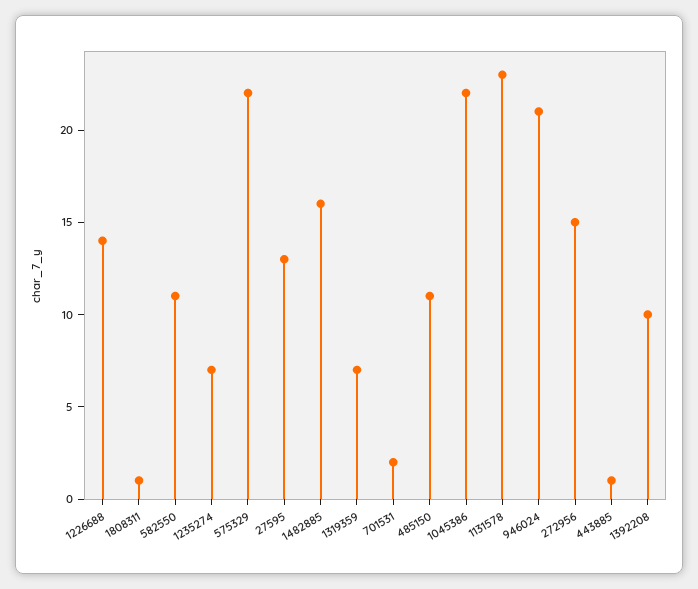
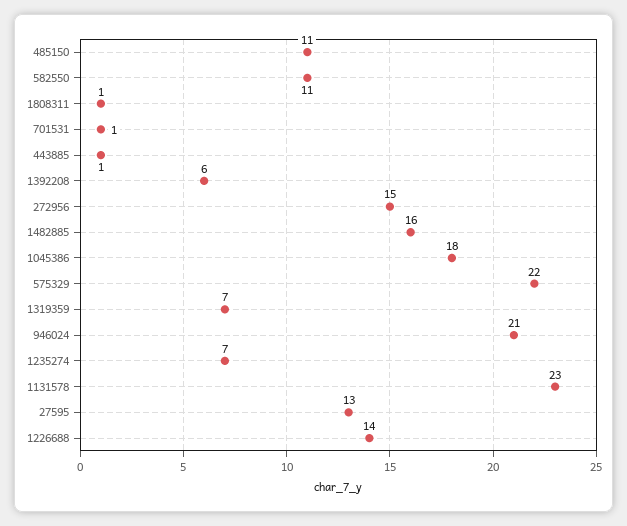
  {
    "1226688": 14,
    "1808311": 1,
    "582550": 11,
    "1235274": 7,
    "575329": 22,
    "27595": 13,
    "1482885": 16,
    "1319359": 7,
-   "701531": 2,
+   "701531": 1,
    "485150": 11,
-   "1045386": 22,
+   "1045386": 18,
    "1131578": 23,
    "946024": 21,
    "272956": 15,
    "443885": 1,
-   "1392208": 10
+   "1392208": 6
  }

